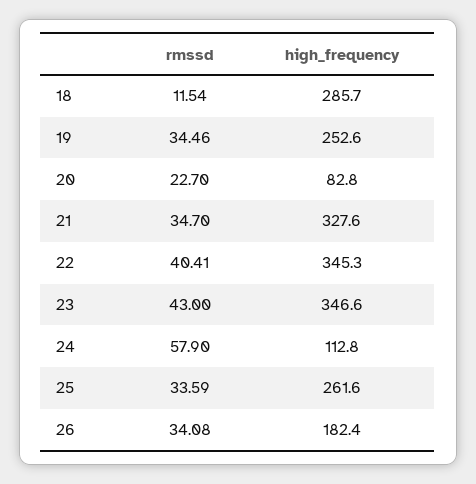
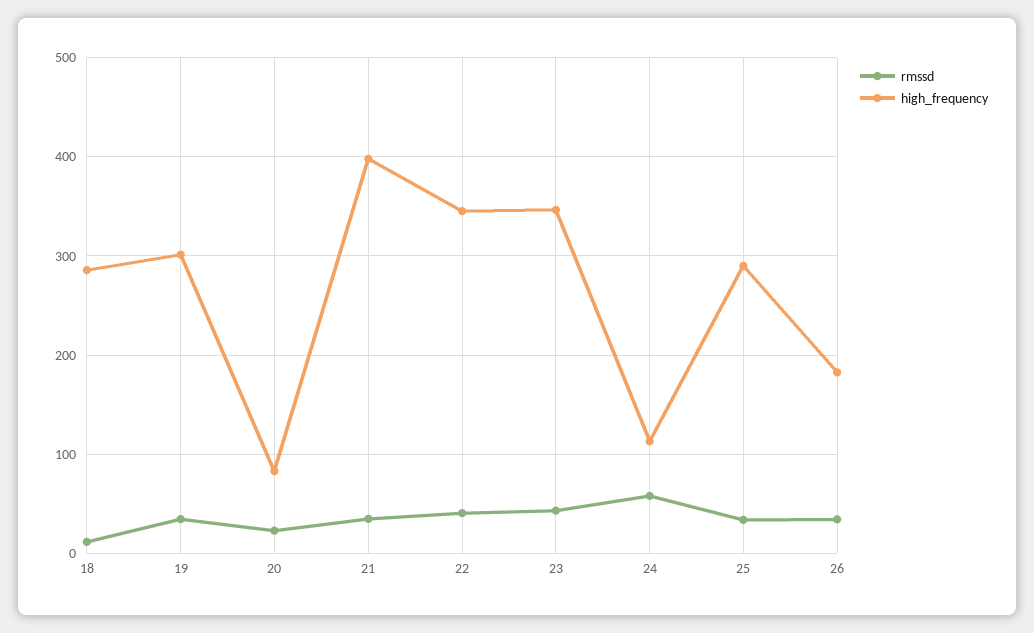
  {
    "rmssd": {
      "18": 11.54,
      "19": 34.46,
      "20": 22.7,
      "21": 34.7,
      "22": 40.41,
      "23": 43,
      "24": 57.9,
      "25": 33.59,
      "26": 34.08
    },
    "high_frequency": {
      "18": 285.7,
-     "19": 252.6,
+     "19": 300,
      "20": 82.8,
-     "21": 327.6,
+     "21": 400,
      "22": 345.3,
      "23": 346.6,
      "24": 112.8,
-     "25": 261.6,
+     "25": 290,
      "26": 182.4
    }
  }

